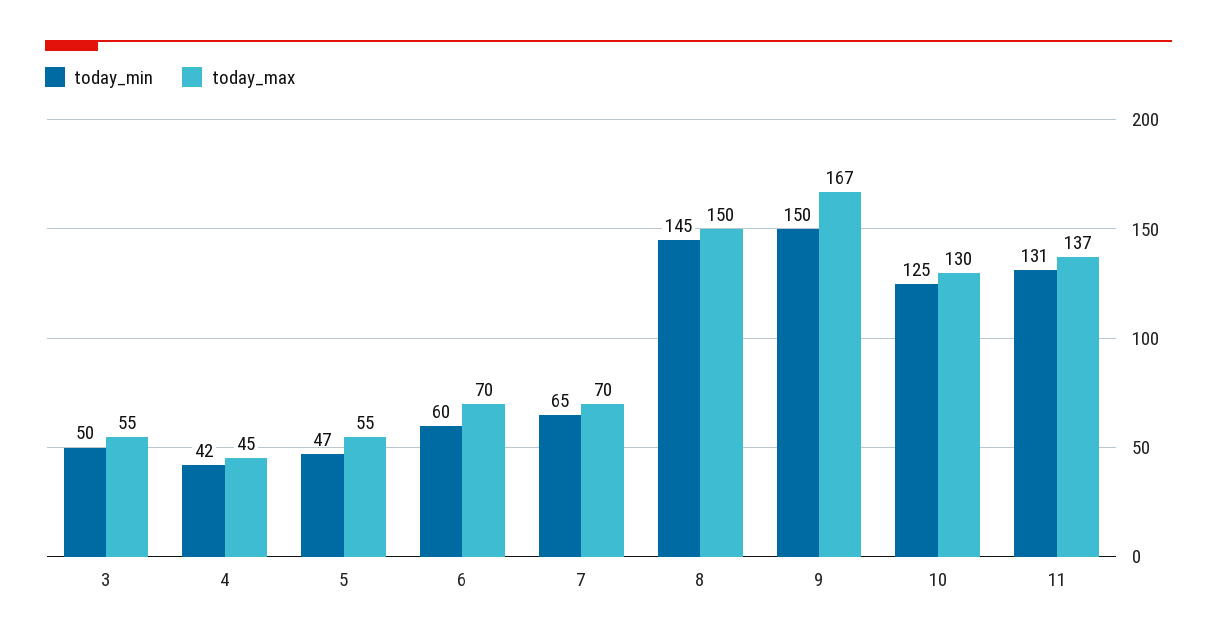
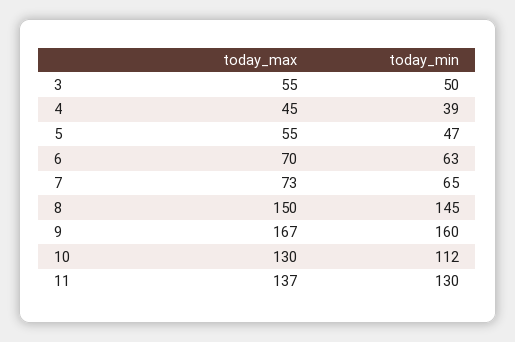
  {
    "today_min": {
      "3": 50,
-     "4": 42,
+     "4": 39,
      "5": 47,
-     "6": 60,
+     "6": 63,
      "7": 65,
      "8": 145,
-     "9": 150,
+     "9": 160,
-     "10": 125,
+     "10": 112,
-     "11": 131
+     "11": 130
    },
    "today_max": {
      "3": 55,
      "4": 45,
      "5": 55,
      "6": 70,
-     "7": 70,
+     "7": 73,
      "8": 150,
      "9": 167,
      "10": 130,
      "11": 137
    }
  }

